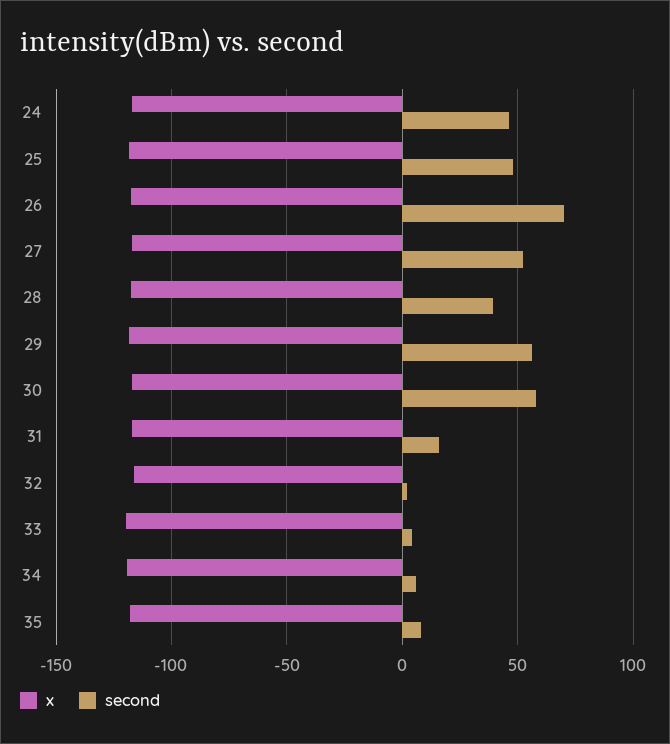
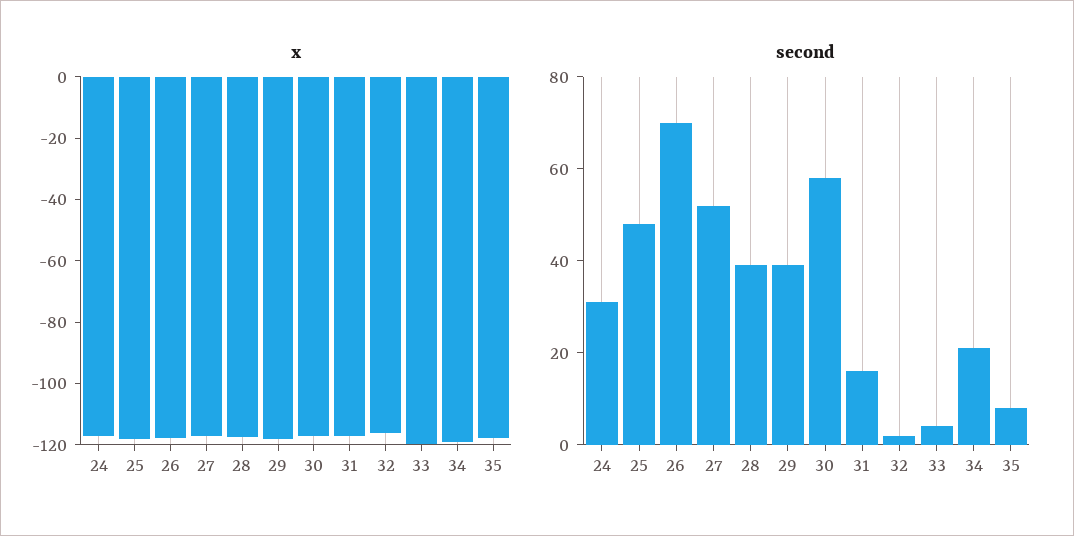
  {
    "x": {
      "24": -115,
      "25": -120,
      "26": -120,
      "27": -115,
      "28": -120,
      "29": -120,
      "30": -115,
      "31": -115,
      "32": -115,
      "33": -120,
      "34": -120,
      "35": -120
    },
    "second": {
-     "24": 45,
+     "24": 30,
      "25": 50,
      "26": 70,
      "27": 50,
      "28": 40,
-     "29": 55,
+     "29": 40,
      "30": 60,
      "31": 15,
      "32": 0,
      "33": 5,
-     "34": 5,
+     "34": 20,
      "35": 10
    }
  }

